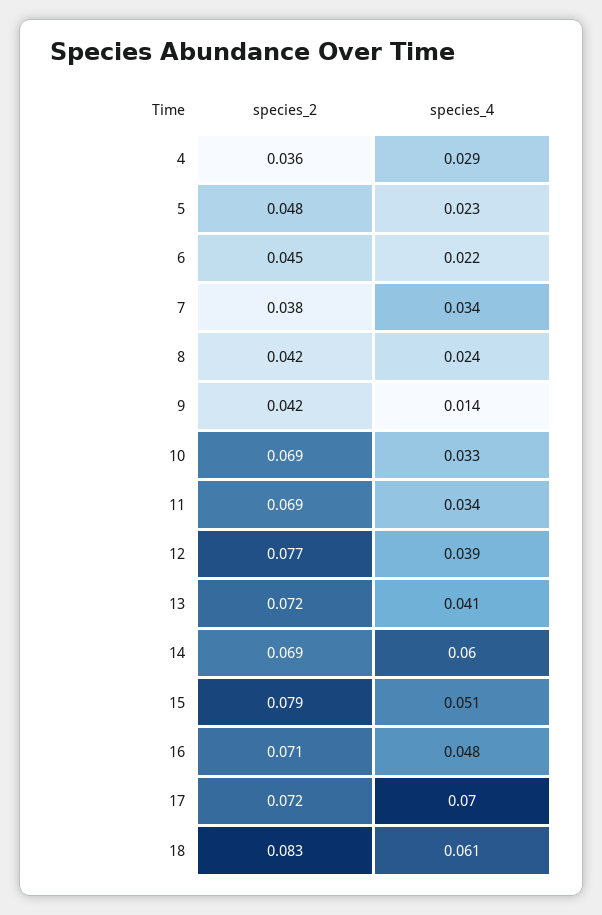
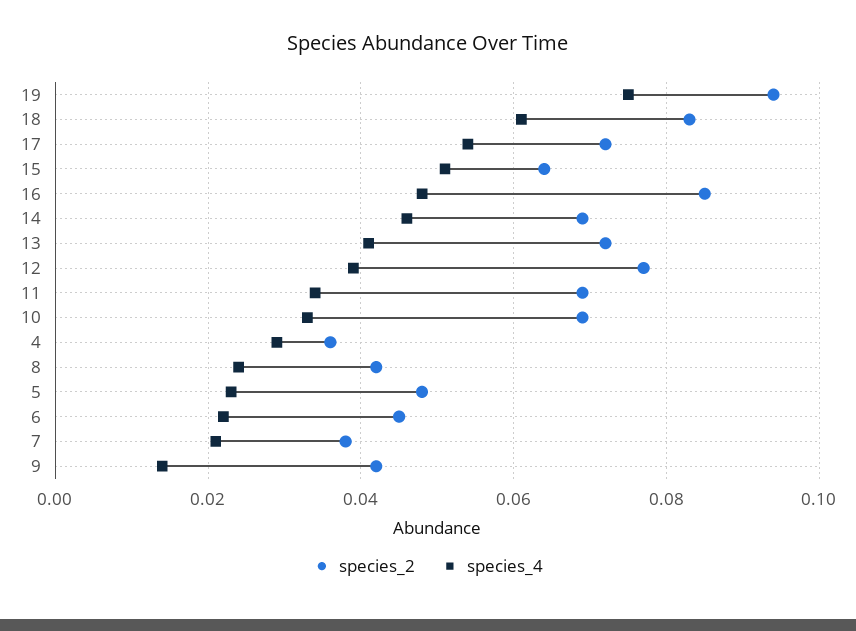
  {
    "species_2": {
      "4": 0.036,
      "5": 0.048,
      "6": 0.045,
      "7": 0.038,
      "8": 0.042,
      "9": 0.042,
      "10": 0.069,
      "11": 0.069,
      "12": 0.077,
      "13": 0.072,
      "14": 0.069,
-     "15": 0.079,
+     "15": 0.065,
-     "16": 0.071,
+     "16": 0.085,
      "17": 0.072,
-     "18": 0.083
+     "18": 0.083,
+     "19": 0.095
    },
    "species_4": {
      "4": 0.029,
      "5": 0.023,
      "6": 0.022,
-     "7": 0.034,
+     "7": 0.02,
      "8": 0.024,
      "9": 0.014,
      "10": 0.033,
      "11": 0.034,
      "12": 0.039,
      "13": 0.041,
-     "14": 0.06,
+     "14": 0.045,
      "15": 0.051,
      "16": 0.048,
-     "17": 0.07,
+     "17": 0.055,
-     "18": 0.061
+     "18": 0.061,
+     "19": 0.075
    }
  }

